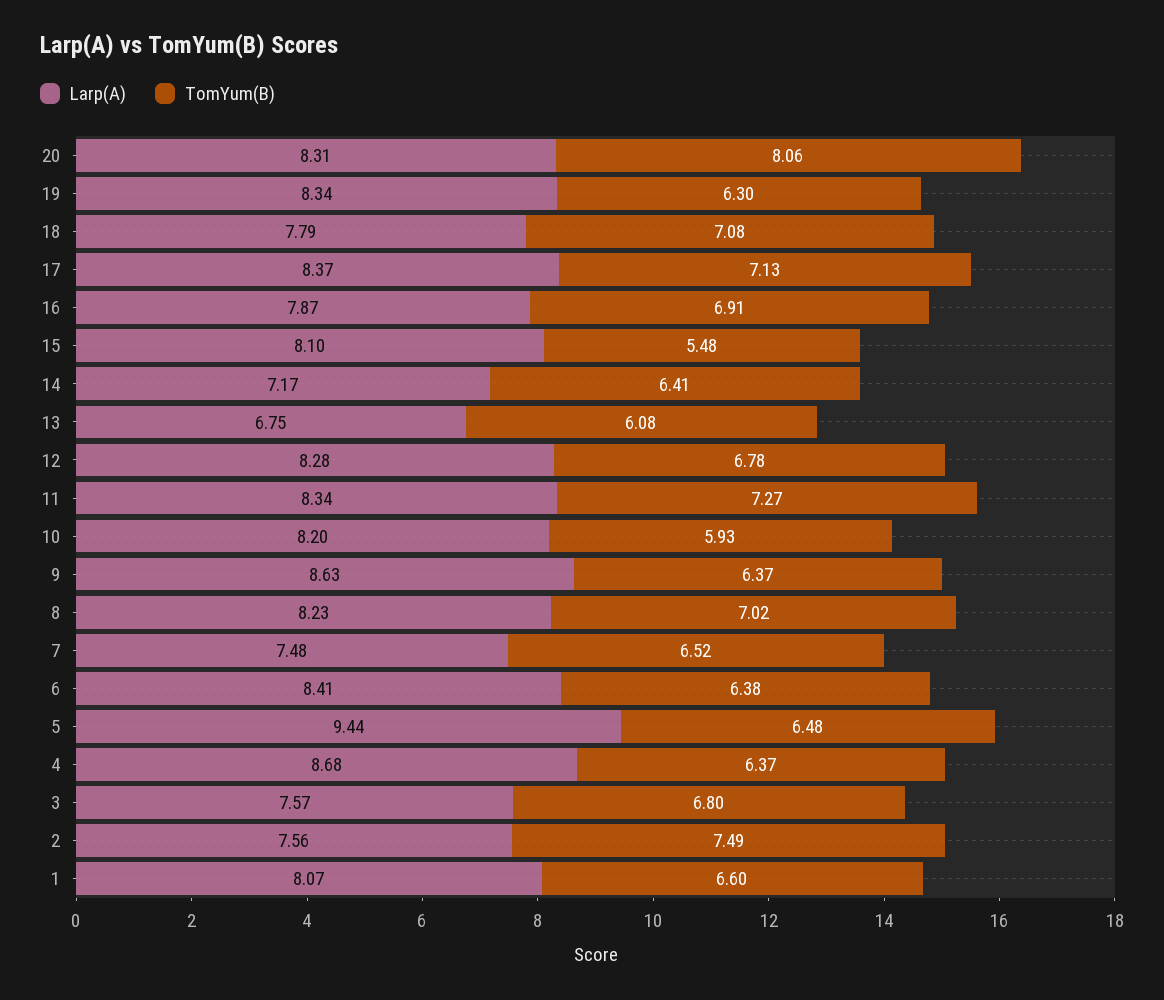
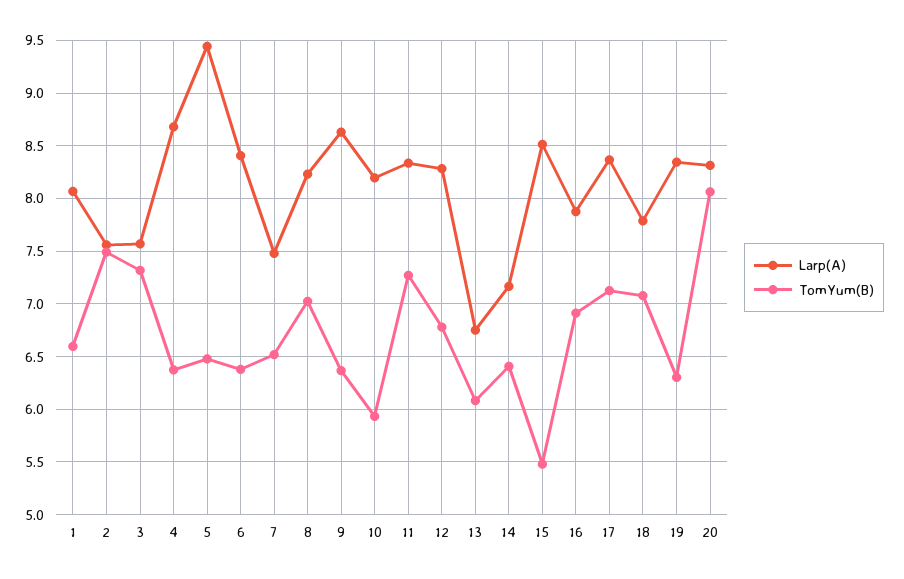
  {
    "Larp(A)": {
      "20": 8.31,
      "19": 8.34,
      "18": 7.79,
      "17": 8.37,
      "16": 7.87,
-     "15": 8.1,
+     "15": 8.5,
      "14": 7.17,
      "13": 6.75,
      "12": 8.28,
      "11": 8.34,
      "10": 8.2,
      "9": 8.63,
      "8": 8.23,
      "7": 7.48,
      "6": 8.41,
      "5": 9.44,
      "4": 8.68,
      "3": 7.57,
      "2": 7.56,
      "1": 8.07
    },
    "TomYum(B)": {
      "20": 8.06,
      "19": 6.3,
      "18": 7.08,
      "17": 7.13,
      "16": 6.91,
      "15": 5.48,
      "14": 6.41,
      "13": 6.08,
      "12": 6.78,
      "11": 7.27,
      "10": 5.93,
      "9": 6.37,
      "8": 7.02,
      "7": 6.52,
      "6": 6.38,
      "5": 6.48,
      "4": 6.37,
-     "3": 6.8,
+     "3": 7.3,
      "2": 7.49,
      "1": 6.6
    }
  }

